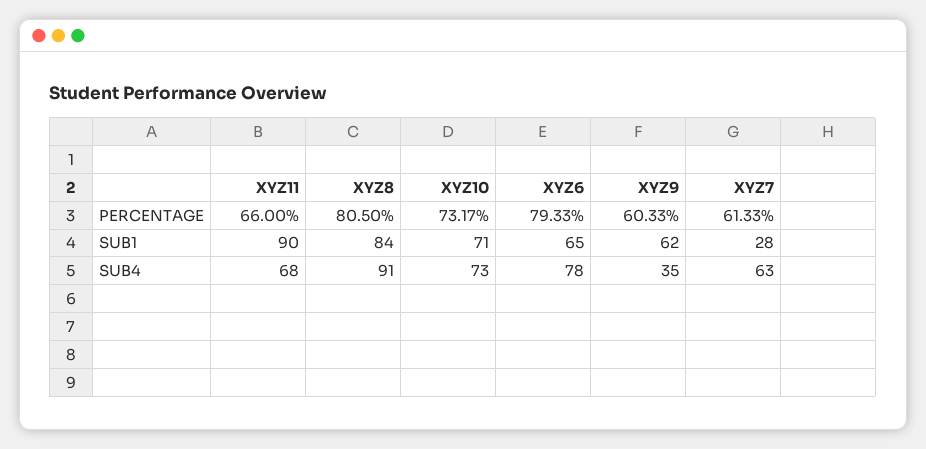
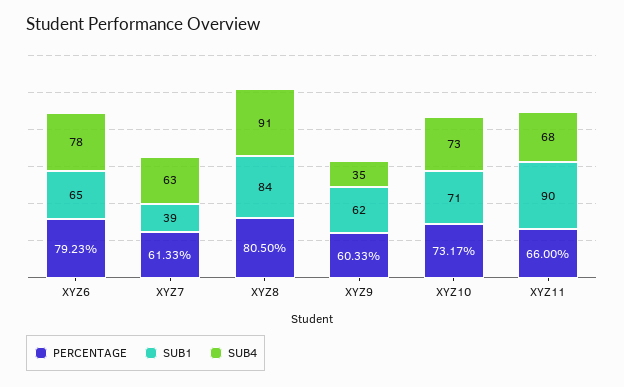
  {
    "PERCENTAGE": {
      "XYZ11": 66,
      "XYZ8": 80.5,
      "XYZ10": 73.17,
-     "XYZ6": 79.33,
+     "XYZ6": 79.23,
      "XYZ9": 60.33,
      "XYZ7": 61.33
    },
    "SUB1": {
      "XYZ11": 90,
      "XYZ8": 84,
      "XYZ10": 71,
      "XYZ6": 65,
      "XYZ9": 62,
-     "XYZ7": 28
+     "XYZ7": 39
    },
    "SUB4": {
      "XYZ11": 68,
      "XYZ8": 91,
      "XYZ10": 73,
      "XYZ6": 78,
      "XYZ9": 35,
      "XYZ7": 63
    }
  }

